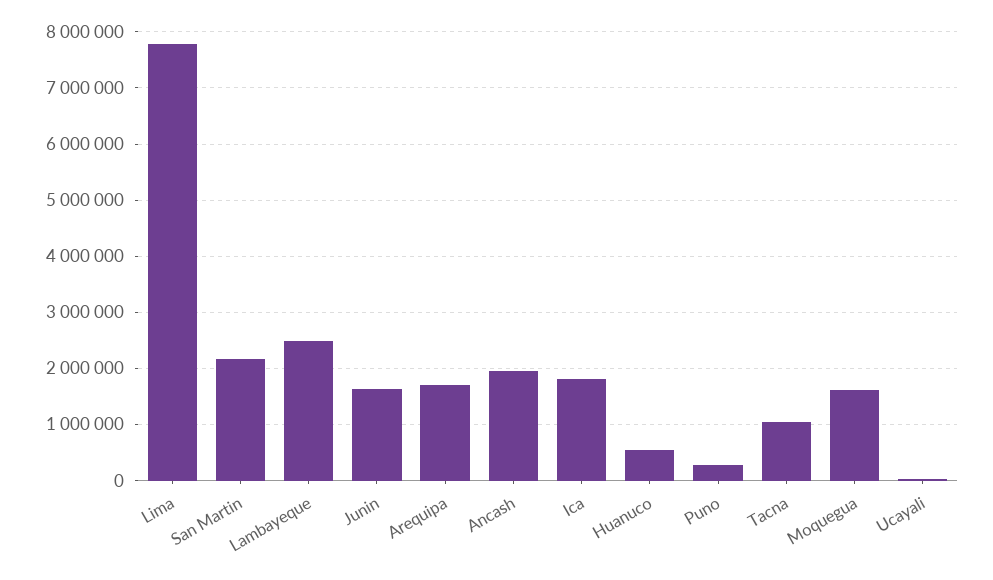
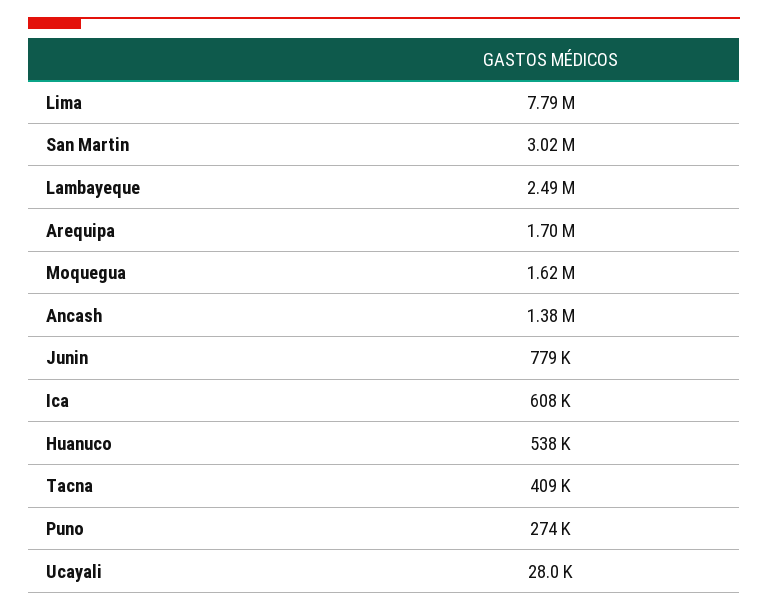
  {
    "Lima": 7790000,
-   "San Martin": 2200000,
+   "San Martin": 3020000,
    "Lambayeque": 2490000,
-   "Junin": 1600000,
+   "Junin": 779000,
    "Arequipa": 1700000,
-   "Ancash": 2000000,
+   "Ancash": 1380000,
-   "Ica": 1800000,
+   "Ica": 608000,
    "Huanuco": 538000,
    "Puno": 274000,
-   "Tacna": 1000000,
+   "Tacna": 409000,
    "Moquegua": 1620000,
    "Ucayali": 28000
  }

